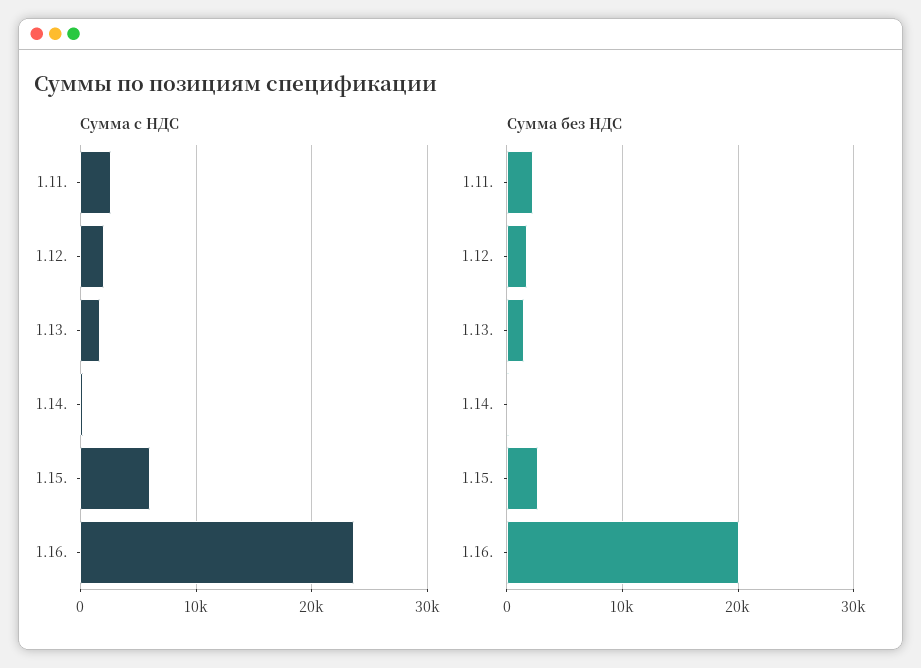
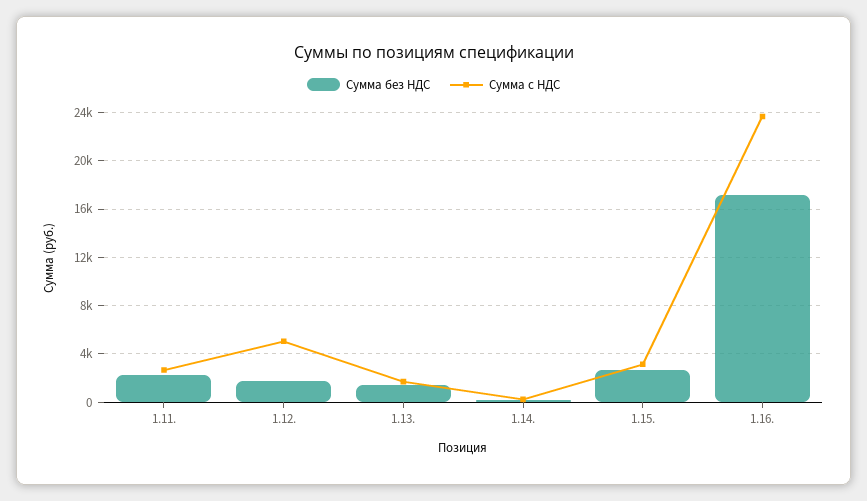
  {
    "Сумма с НДС": {
      "1.11.": 2500,
-     "1.12.": 2000,
+     "1.12.": 5000,
      "1.13.": 1500,
      "1.14.": 0,
-     "1.15.": 6000,
+     "1.15.": 3000,
      "1.16.": 23500
    },
    "Сумма без НДС": {
      "1.11.": 2500,
      "1.12.": 2000,
      "1.13.": 1500,
      "1.14.": 0,
      "1.15.": 2500,
-     "1.16.": 20000
+     "1.16.": 17000
    }
  }

